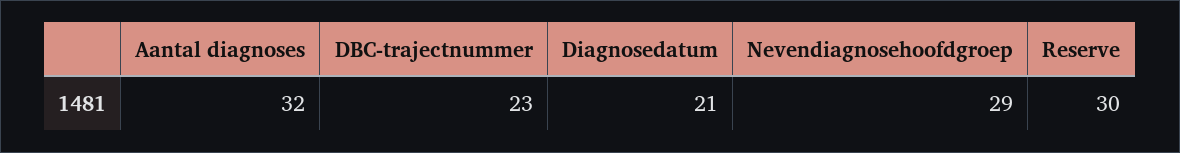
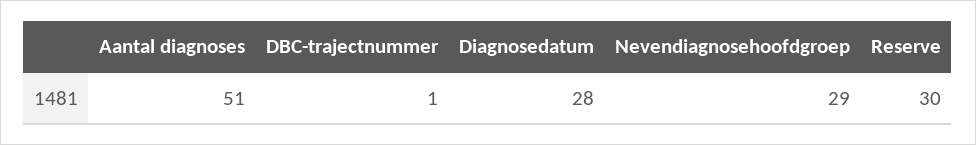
  {
-   "Aantal diagnoses": 32,
+   "Aantal diagnoses": 51,
-   "DBC-trajectnummer": 23,
+   "DBC-trajectnummer": 1,
-   "Diagnosedatum": 21,
+   "Diagnosedatum": 28,
    "Nevendiagnosehoofdgroep": 29,
    "Reserve": 30
  }

